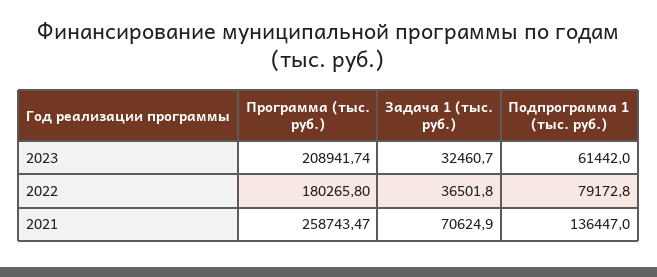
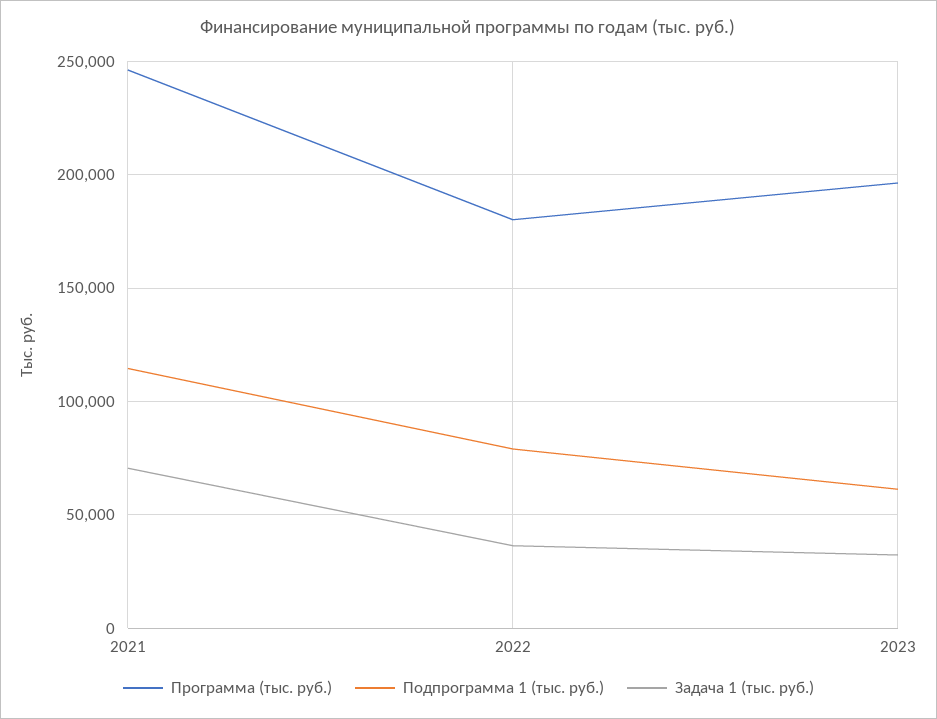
  {
    "Программа (тыс. руб.)": {
-     "2023": 208941.74,
+     "2023": 195000,
      "2022": 180265.8,
-     "2021": 258743.47
+     "2021": 245000
    },
    "Задача 1 (тыс. руб.)": {
      "2023": 32460.7,
      "2022": 36501.8,
      "2021": 70624.9
    },
    "Подпрограмма 1 (тыс. руб.)": {
      "2023": 61442,
      "2022": 79172.8,
-     "2021": 136447
+     "2021": 115000
    }
  }

